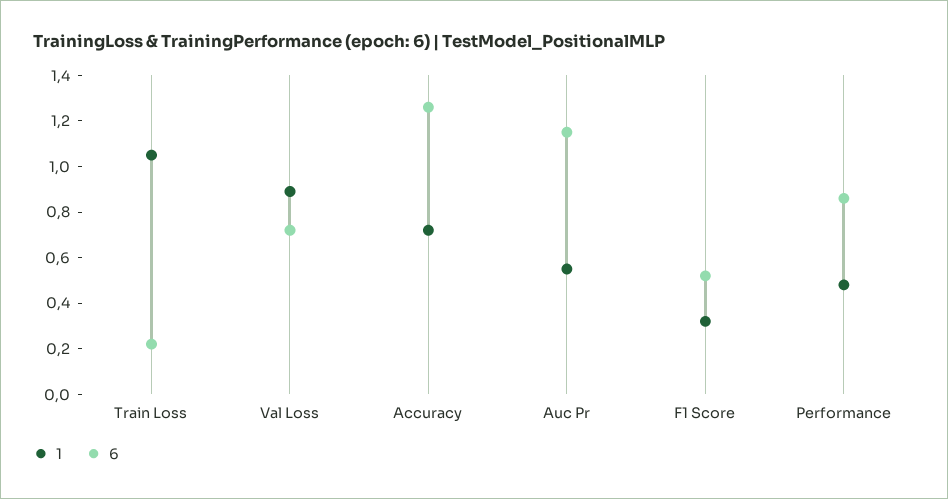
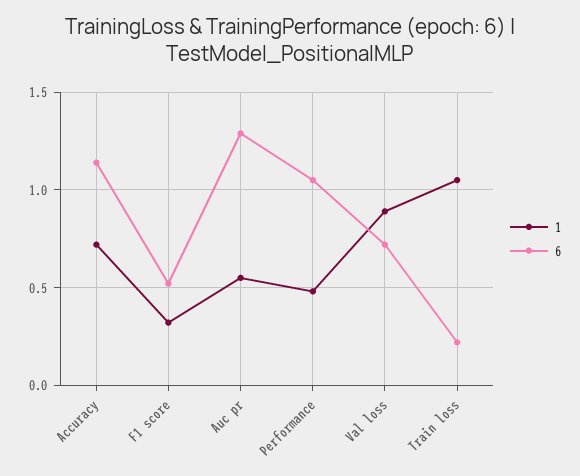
  {
    "1": {
      "Train Loss": 1.05,
      "Val Loss": 0.9,
      "Accuracy": 0.7,
      "Auc Pr": 0.55,
      "F1 Score": 0.3,
      "Performance": 0.5
    },
    "6": {
      "Train Loss": 0.2,
      "Val Loss": 0.7,
-     "Accuracy": 1.25,
+     "Accuracy": 1.15,
-     "Auc Pr": 1.15,
+     "Auc Pr": 1.3,
      "F1 Score": 0.5,
-     "Performance": 0.85
+     "Performance": 1.05
    }
  }

